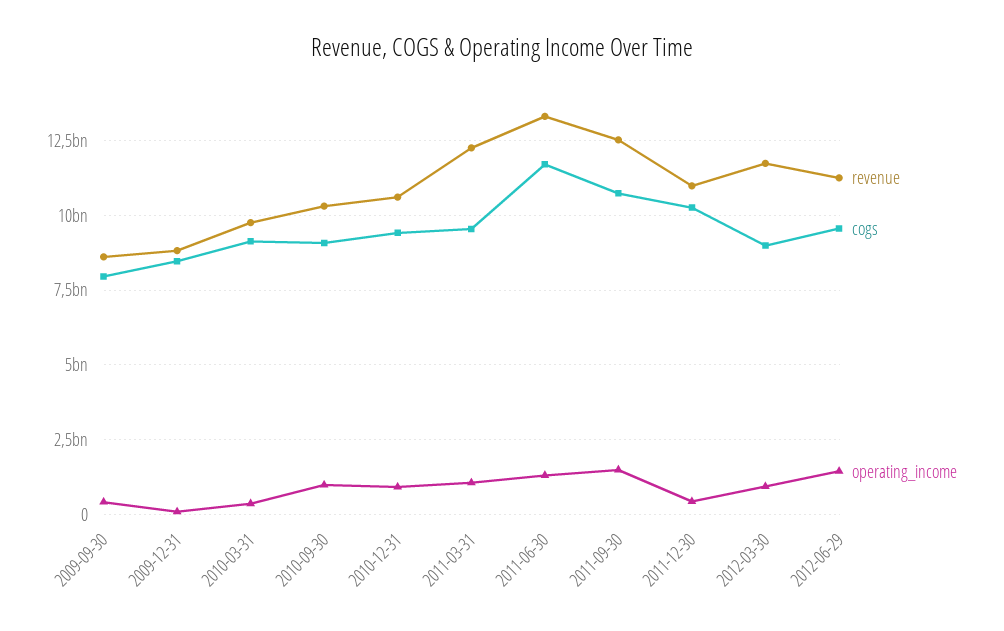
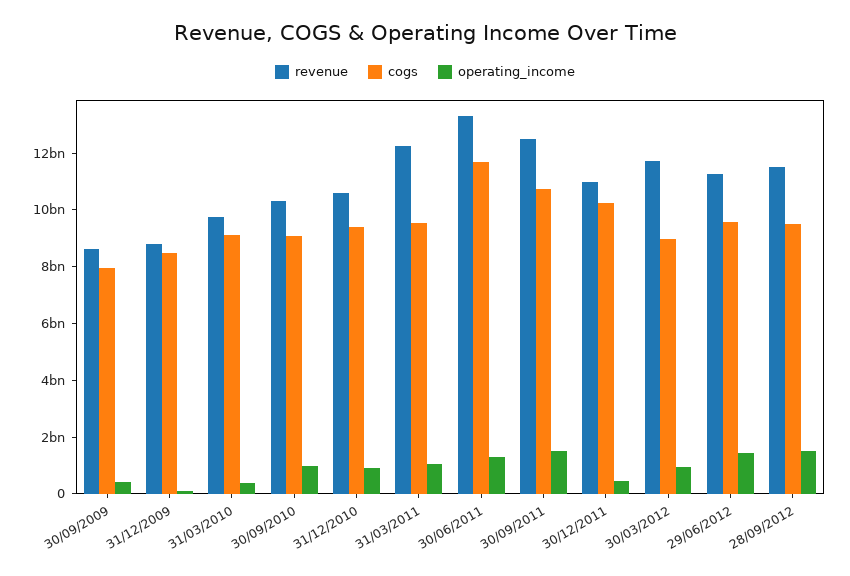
  {
    "revenue": {
      "2009-09-30": 8500000000,
      "2009-12-31": 8750000000,
      "2010-03-31": 9750000000,
      "2010-09-30": 10250000000,
      "2010-12-31": 10500000000,
      "2011-03-31": 12250000000,
      "2011-06-30": 13250000000,
      "2011-09-30": 12500000000,
      "2011-12-30": 11000000000,
      "2012-03-30": 11750000000,
-     "2012-06-29": 11250000000
+     "2012-06-29": 11250000000,
+     "28/09/2012": 11500000000
    },
    "cogs": {
      "2009-09-30": 8000000000,
      "2009-12-31": 8500000000,
      "2010-03-31": 9250000000,
      "2010-09-30": 9000000000,
      "2010-12-31": 9500000000,
      "2011-03-31": 9500000000,
      "2011-06-30": 11750000000,
      "2011-09-30": 10750000000,
      "2011-12-30": 10250000000,
      "2012-03-30": 9000000000,
-     "2012-06-29": 9500000000
+     "2012-06-29": 9500000000,
+     "28/09/2012": 9500000000
    },
    "operating_income": {
      "2009-09-30": 500000000,
      "2009-12-31": 0,
      "2010-03-31": 250000000,
      "2010-09-30": 1000000000,
      "2010-12-31": 1000000000,
      "2011-03-31": 1000000000,
      "2011-06-30": 1250000000,
      "2011-09-30": 1500000000,
      "2011-12-30": 500000000,
      "2012-03-30": 1000000000,
-     "2012-06-29": 1500000000
+     "2012-06-29": 1500000000,
+     "28/09/2012": 1500000000
    }
  }

